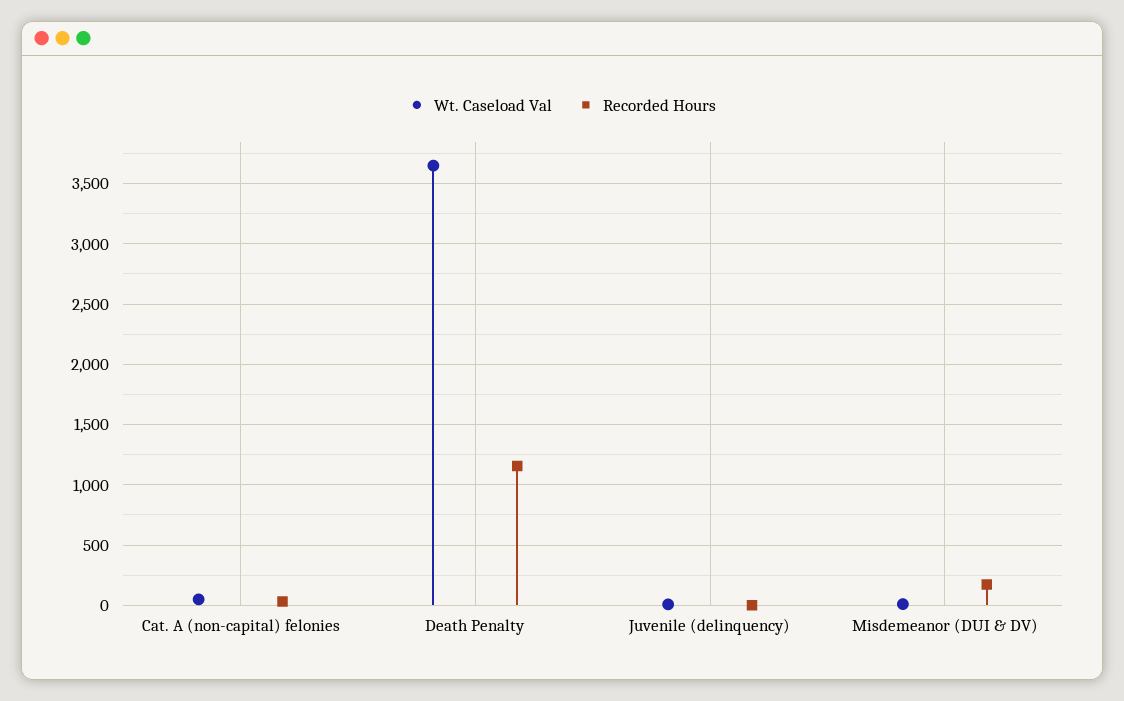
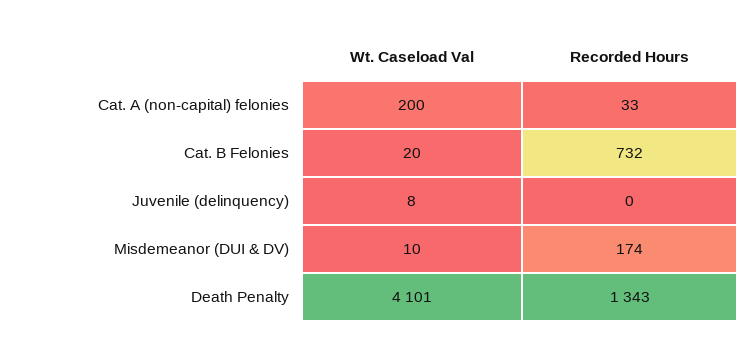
  {
    "Wt. Caseload Val": {
-     "Cat. A (non-capital) felonies": 50,
+     "Cat. A (non-capital) felonies": 200,
-     "Death Penalty": 3650,
+     "Death Penalty": 4101,
      "Juvenile (delinquency)": 8,
-     "Misdemeanor (DUI & DV)": 10
+     "Misdemeanor (DUI & DV)": 10,
+     "Cat. B Felonies": 20
    },
    "Recorded Hours": {
      "Cat. A (non-capital) felonies": 33,
-     "Death Penalty": 1150,
+     "Death Penalty": 1343,
      "Juvenile (delinquency)": 0,
-     "Misdemeanor (DUI & DV)": 174
+     "Misdemeanor (DUI & DV)": 174,
+     "Cat. B Felonies": 732
    }
  }

